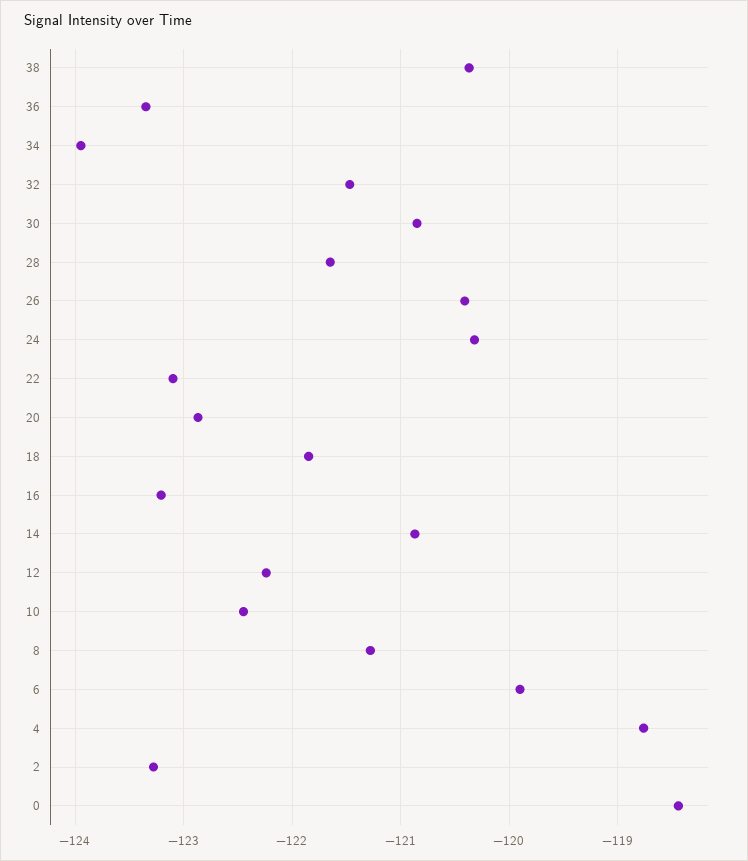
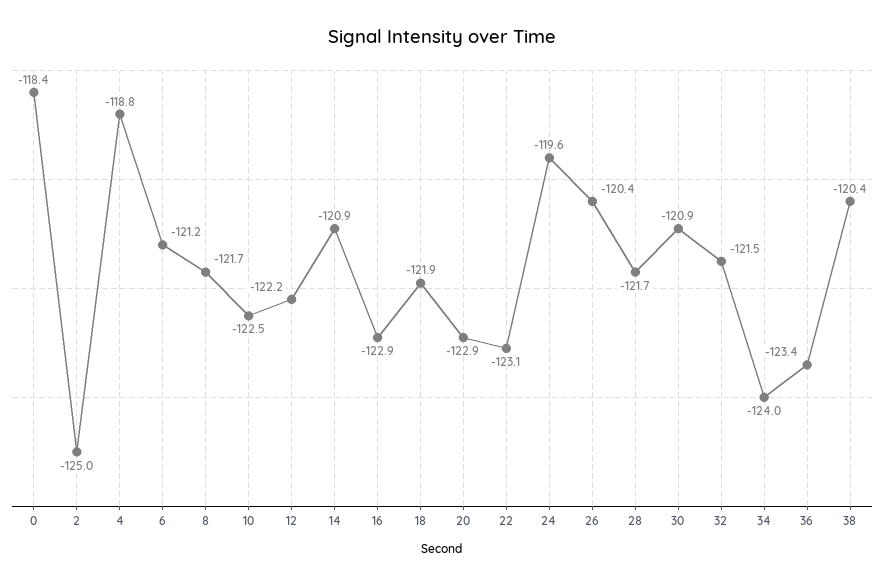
  {
    "38": -120.4,
    "36": -123.4,
    "34": -124,
    "32": -121.5,
    "30": -120.9,
    "28": -121.7,
    "26": -120.4,
-   "24": -120.3,
+   "24": -119.6,
    "22": -123.1,
    "20": -122.9,
    "18": -121.9,
-   "16": -123.2,
+   "16": -122.9,
    "14": -120.9,
    "12": -122.2,
    "10": -122.5,
-   "8": -121.3,
+   "8": -121.7,
-   "6": -119.9,
+   "6": -121.2,
    "4": -118.8,
-   "2": -123.3,
+   "2": -125,
    "0": -118.4
  }

